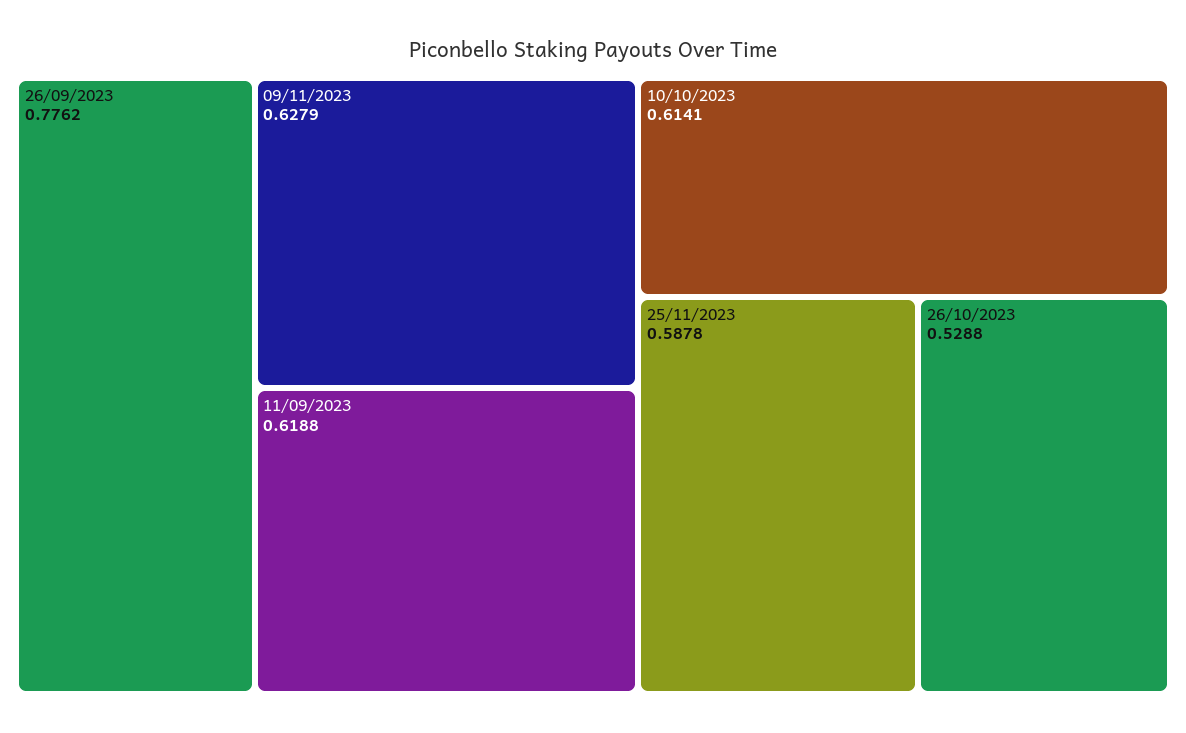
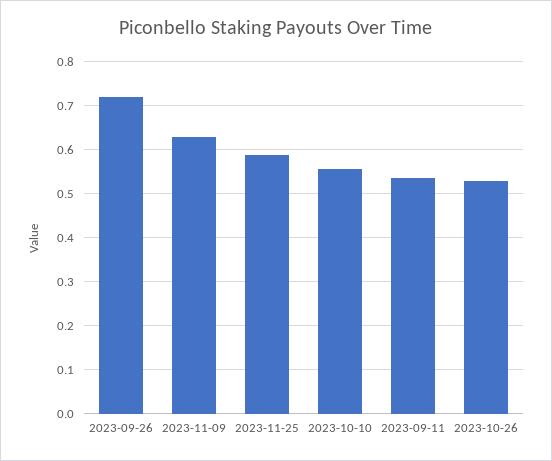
  {
-   "26/09/2023": 0.7762,
+   "26/09/2023": 0.72,
    "09/11/2023": 0.6279,
-   "11/09/2023": 0.6188,
+   "11/09/2023": 0.54,
-   "10/10/2023": 0.6141,
+   "10/10/2023": 0.56,
    "25/11/2023": 0.5878,
    "26/10/2023": 0.5288
  }

